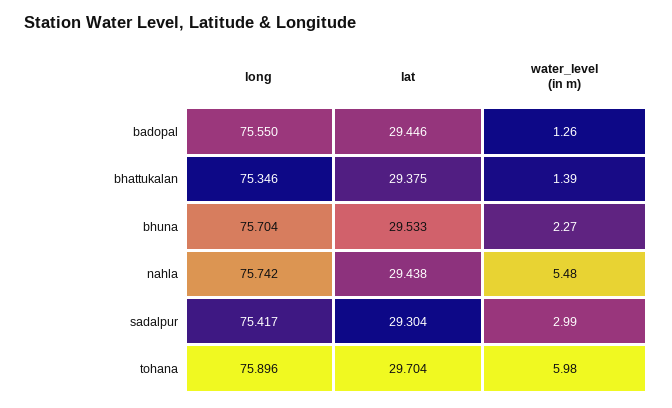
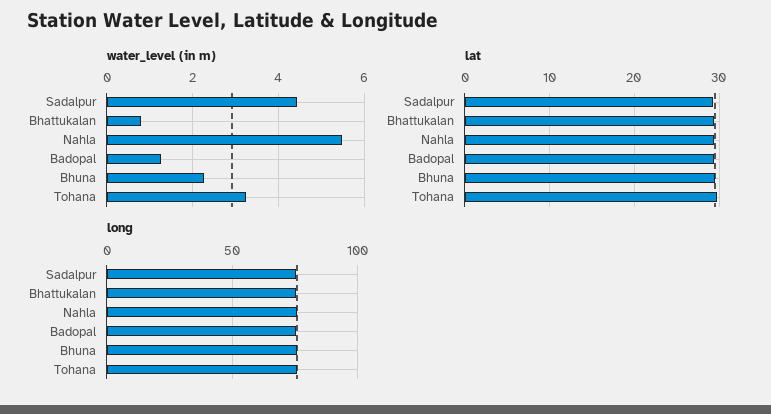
  {
    "long": {
      "badopal": 75.55,
      "bhattukalan": 75.346,
      "bhuna": 75.704,
      "nahla": 75.742,
      "sadalpur": 75.417,
      "tohana": 75.896
    },
    "lat": {
      "badopal": 29.446,
      "bhattukalan": 29.375,
      "bhuna": 29.533,
      "nahla": 29.438,
      "sadalpur": 29.304,
      "tohana": 29.704
    },
    "water_level (in m)": {
      "badopal": 1.26,
-     "bhattukalan": 1.39,
+     "bhattukalan": 0.8,
      "bhuna": 2.27,
      "nahla": 5.48,
-     "sadalpur": 2.99,
+     "sadalpur": 4.4,
-     "tohana": 5.98
+     "tohana": 3.2
    }
  }

